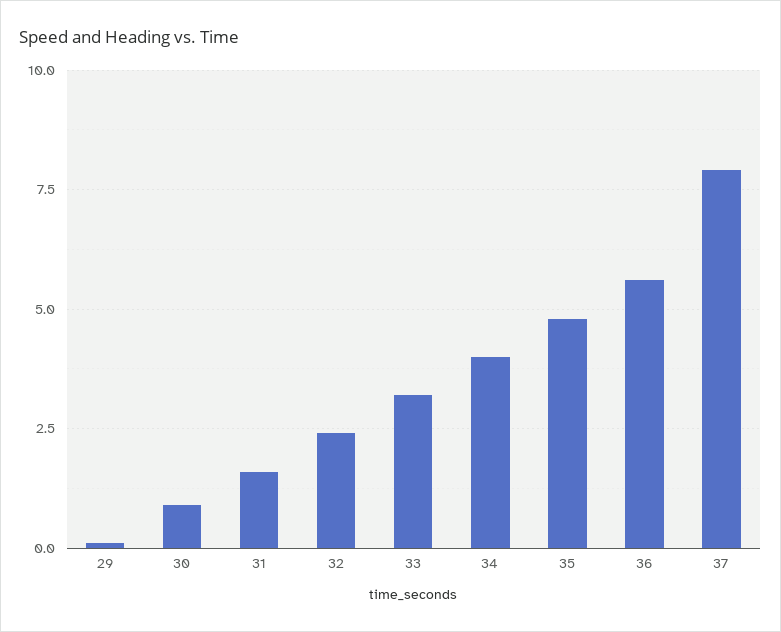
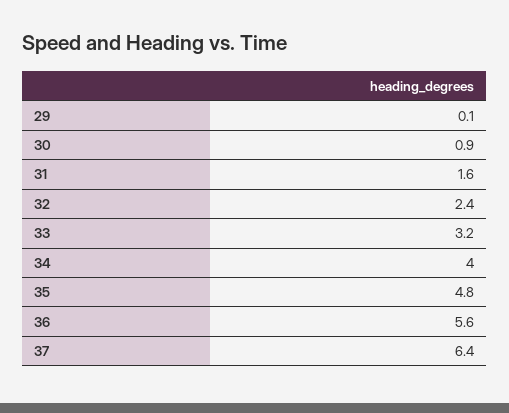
  {
    "29": 0.1,
    "30": 0.9,
    "31": 1.6,
    "32": 2.4,
    "33": 3.2,
    "34": 4,
    "35": 4.8,
    "36": 5.6,
-   "37": 8
+   "37": 6.4
  }

